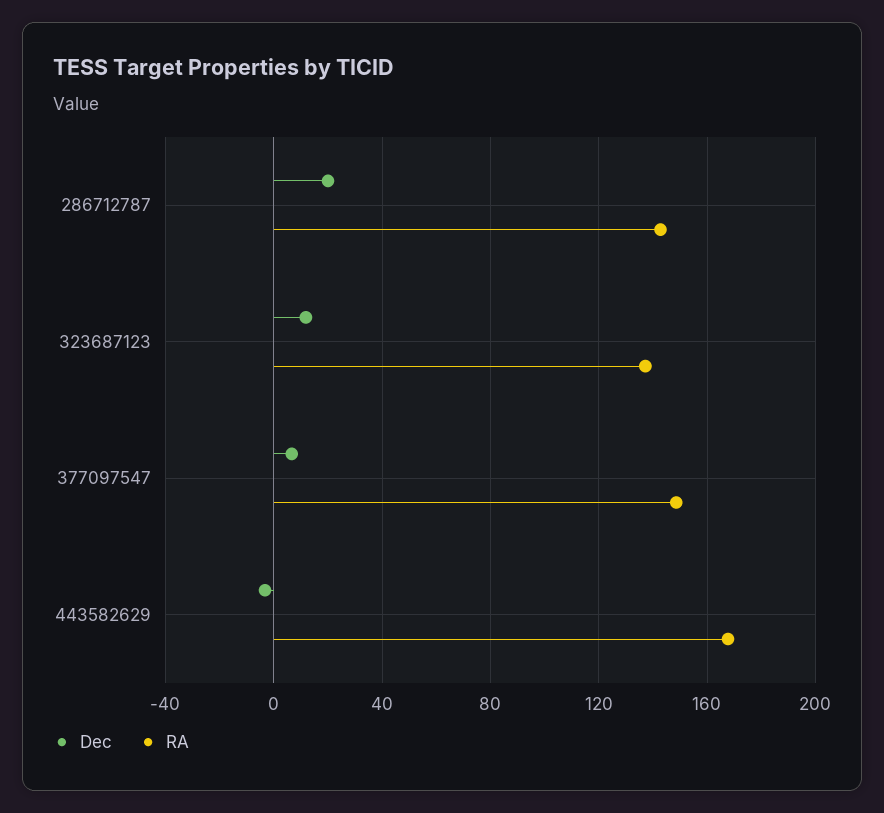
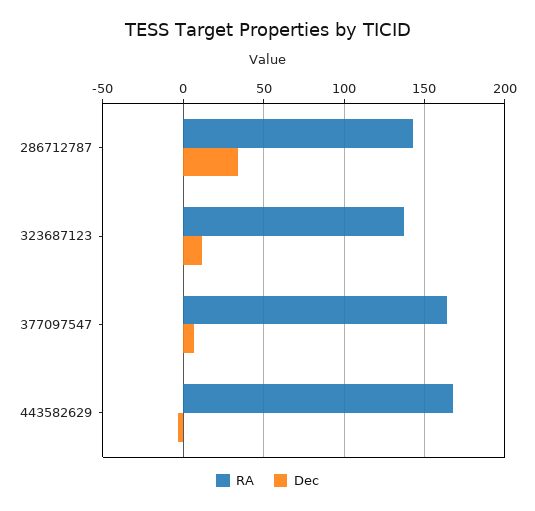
  {
    "Dec": {
-     "286712787": 20,
+     "286712787": 35,
      "323687123": 10,
      "377097547": 5,
      "443582629": -5
    },
    "RA": {
      "286712787": 145,
      "323687123": 135,
-     "377097547": 150,
+     "377097547": 165,
      "443582629": 170
    }
  }

